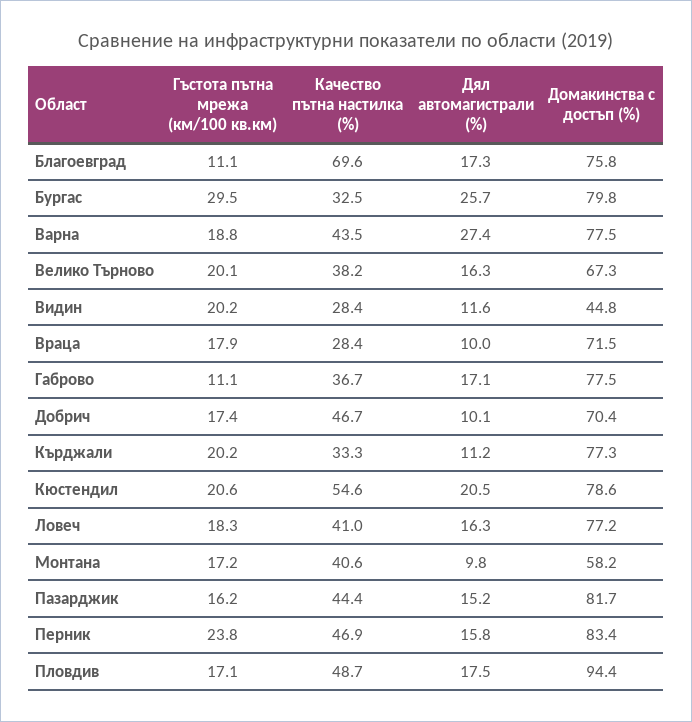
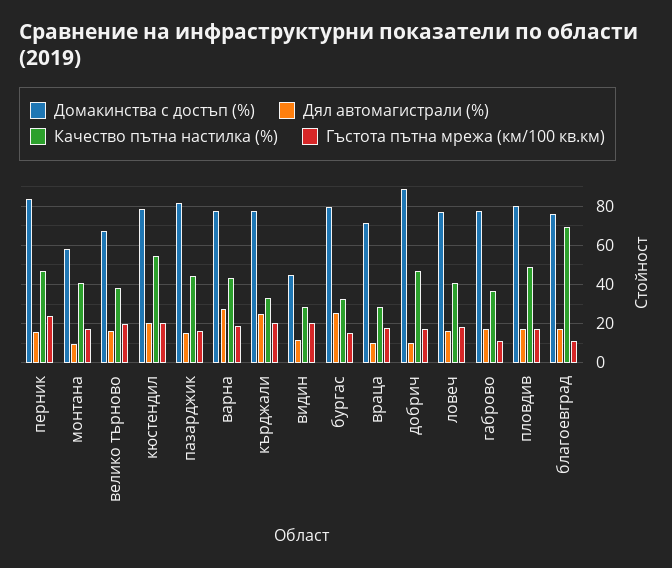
  {
    "Гъстота пътна мрежа (км/100 кв.км)": {
      "Благоевград": 11.1,
-     "Бургас": 29.5,
+     "Бургас": 15,
      "Варна": 18.8,
      "Велико Търново": 20.1,
      "Видин": 20.2,
      "Враца": 17.9,
      "Габрово": 11.1,
      "Добрич": 17.4,
      "Кърджали": 20.2,
      "Кюстендил": 20.6,
      "Ловеч": 18.3,
      "Монтана": 17.2,
      "Пазарджик": 16.2,
      "Перник": 23.8,
      "Пловдив": 17.1
    },
    "Качество пътна настилка (%)": {
      "Благоевград": 69.6,
      "Бургас": 32.5,
      "Варна": 43.5,
      "Велико Търново": 38.2,
      "Видин": 28.4,
      "Враца": 28.4,
      "Габрово": 36.7,
      "Добрич": 46.7,
      "Кърджали": 33.3,
      "Кюстендил": 54.6,
      "Ловеч": 41,
      "Монтана": 40.6,
      "Пазарджик": 44.4,
      "Перник": 46.9,
      "Пловдив": 48.7
    },
    "Дял автомагистрали (%)": {
      "Благоевград": 17.3,
      "Бургас": 25.7,
      "Варна": 27.4,
      "Велико Търново": 16.3,
      "Видин": 11.6,
      "Враца": 10,
      "Габрово": 17.1,
      "Добрич": 10.1,
-     "Кърджали": 11.2,
+     "Кърджали": 25,
      "Кюстендил": 20.5,
      "Ловеч": 16.3,
      "Монтана": 9.8,
      "Пазарджик": 15.2,
      "Перник": 15.8,
      "Пловдив": 17.5
    },
    "Домакинства с достъп (%)": {
      "Благоевград": 75.8,
      "Бургас": 79.8,
      "Варна": 77.5,
      "Велико Търново": 67.3,
      "Видин": 44.8,
      "Враца": 71.5,
      "Габрово": 77.5,
-     "Добрич": 70.4,
+     "Добрич": 90,
      "Кърджали": 77.3,
      "Кюстендил": 78.6,
      "Ловеч": 77.2,
      "Монтана": 58.2,
      "Пазарджик": 81.7,
      "Перник": 83.4,
-     "Пловдив": 94.4
+     "Пловдив": 80
    }
  }

